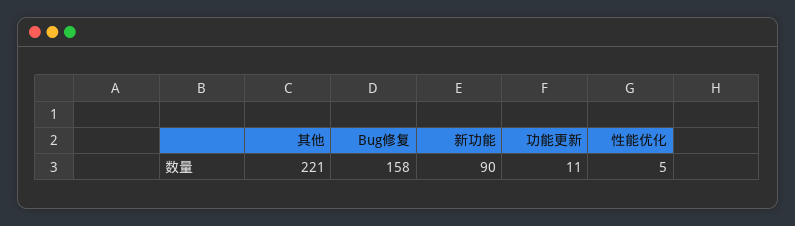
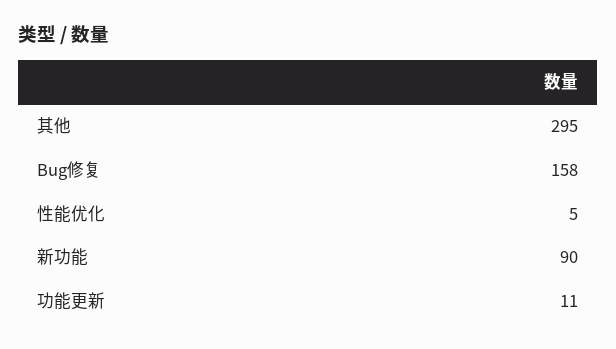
  {
-   "其他": 221,
+   "其他": 295,
    "Bug修复": 158,
    "新功能": 90,
    "功能更新": 11,
    "性能优化": 5
  }

